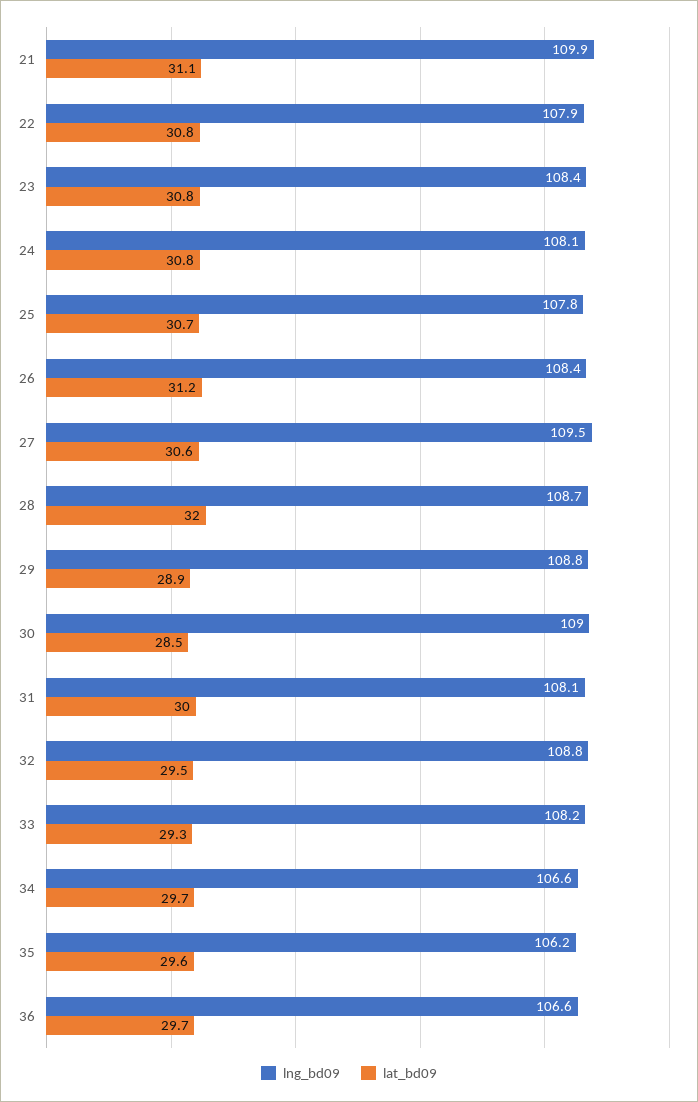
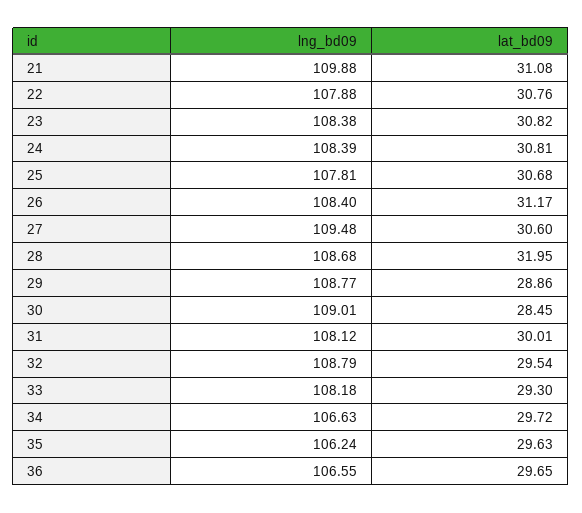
  {
    "lng_bd09": {
      "21": 109.88,
      "22": 107.88,
      "23": 108.38,
-     "24": 108.1,
+     "24": 108.39,
      "25": 107.81,
      "26": 108.4,
      "27": 109.48,
      "28": 108.68,
      "29": 108.77,
      "30": 109.01,
      "31": 108.12,
      "32": 108.79,
      "33": 108.18,
      "34": 106.63,
      "35": 106.24,
      "36": 106.55
    },
    "lat_bd09": {
      "21": 31.08,
      "22": 30.76,
      "23": 30.82,
      "24": 30.81,
      "25": 30.68,
      "26": 31.17,
      "27": 30.6,
      "28": 31.95,
      "29": 28.86,
      "30": 28.45,
      "31": 30.01,
      "32": 29.54,
      "33": 29.3,
      "34": 29.72,
      "35": 29.63,
      "36": 29.65
    }
  }

